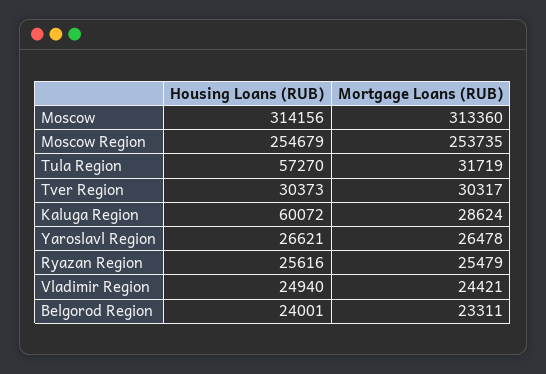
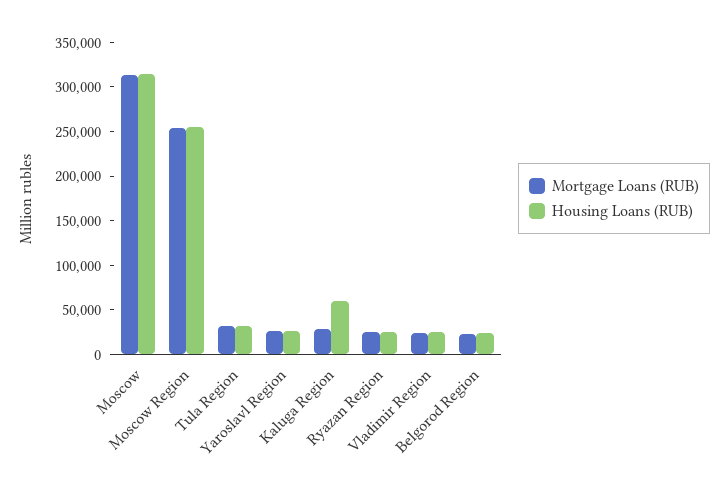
  {
    "Housing Loans (RUB)": {
      "Moscow": 314156,
      "Moscow Region": 254679,
-     "Tula Region": 57270,
+     "Tula Region": 30000,
-     "Tver Region": 30373,
      "Kaluga Region": 60072,
      "Yaroslavl Region": 26621,
      "Ryazan Region": 25616,
      "Vladimir Region": 24940,
      "Belgorod Region": 24001
    },
    "Mortgage Loans (RUB)": {
      "Moscow": 313360,
      "Moscow Region": 253735,
      "Tula Region": 31719,
-     "Tver Region": 30317,
      "Kaluga Region": 28624,
      "Yaroslavl Region": 26478,
      "Ryazan Region": 25479,
      "Vladimir Region": 24421,
      "Belgorod Region": 23311
    }
  }

